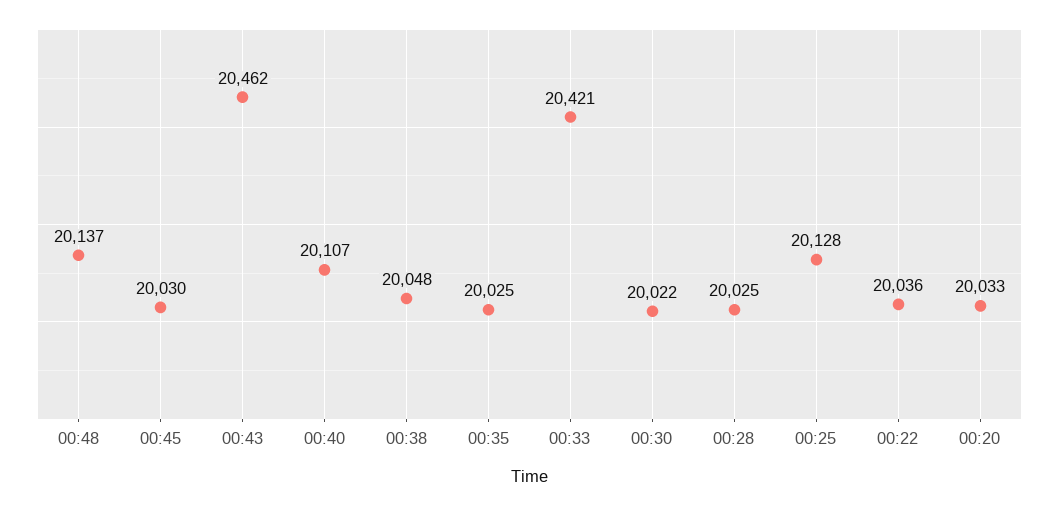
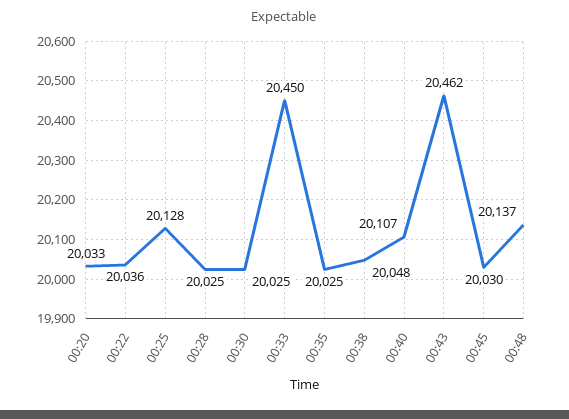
  {
    "00:48": 20137,
    "00:45": 20030,
    "00:43": 20462,
    "00:40": 20107,
    "00:38": 20048,
    "00:35": 20025,
-   "00:33": 20421,
+   "00:33": 20450,
-   "00:30": 20022,
+   "00:30": 20025,
    "00:28": 20025,
    "00:25": 20128,
    "00:22": 20036,
    "00:20": 20033
  }

